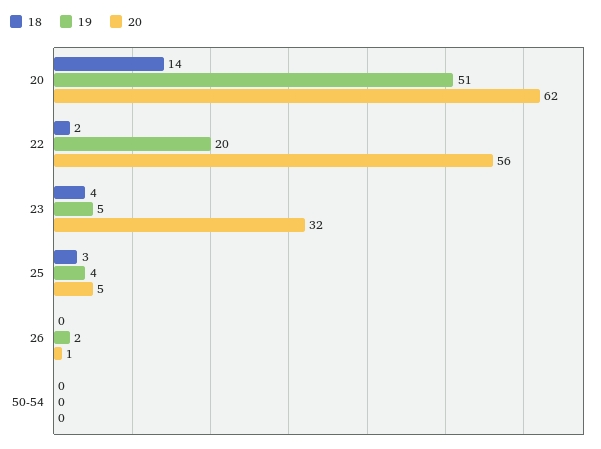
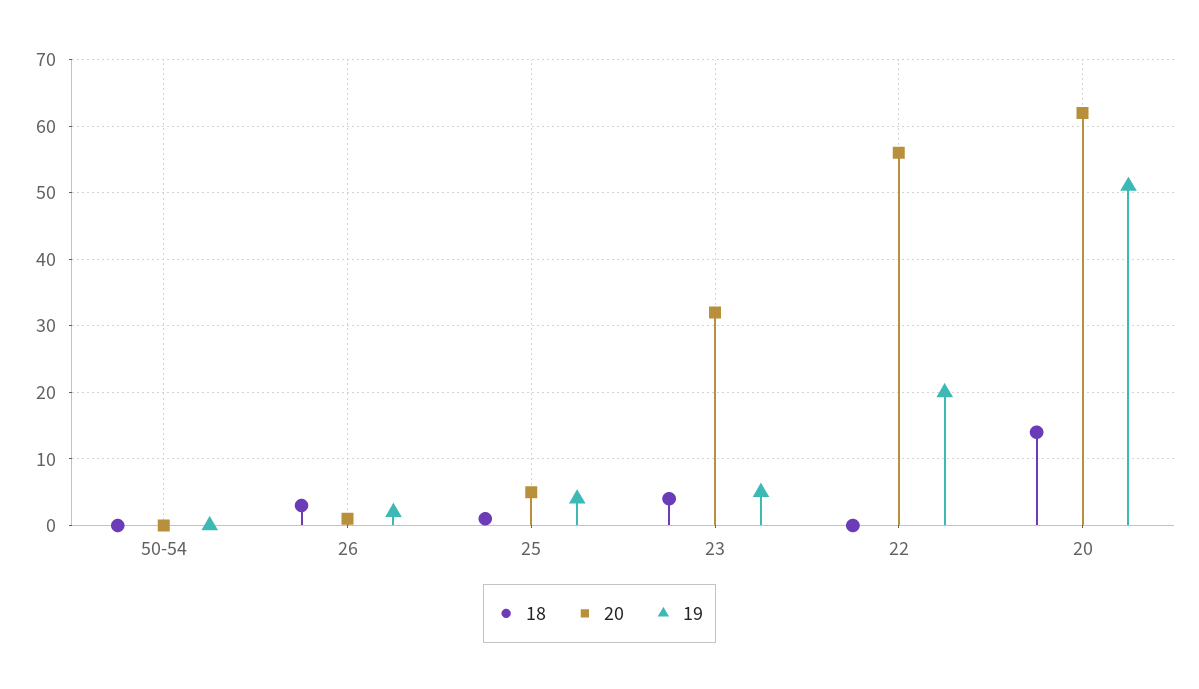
  {
    "18": {
      "20": 14,
-     "22": 2,
+     "22": 0,
      "23": 4,
-     "25": 3,
+     "25": 1,
-     "26": 0,
+     "26": 3,
      "50-54": 0
    },
    "19": {
      "20": 51,
      "22": 20,
      "23": 5,
      "25": 4,
      "26": 2,
      "50-54": 0
    },
    "20": {
      "20": 62,
      "22": 56,
      "23": 32,
      "25": 5,
      "26": 1,
      "50-54": 0
    }
  }

